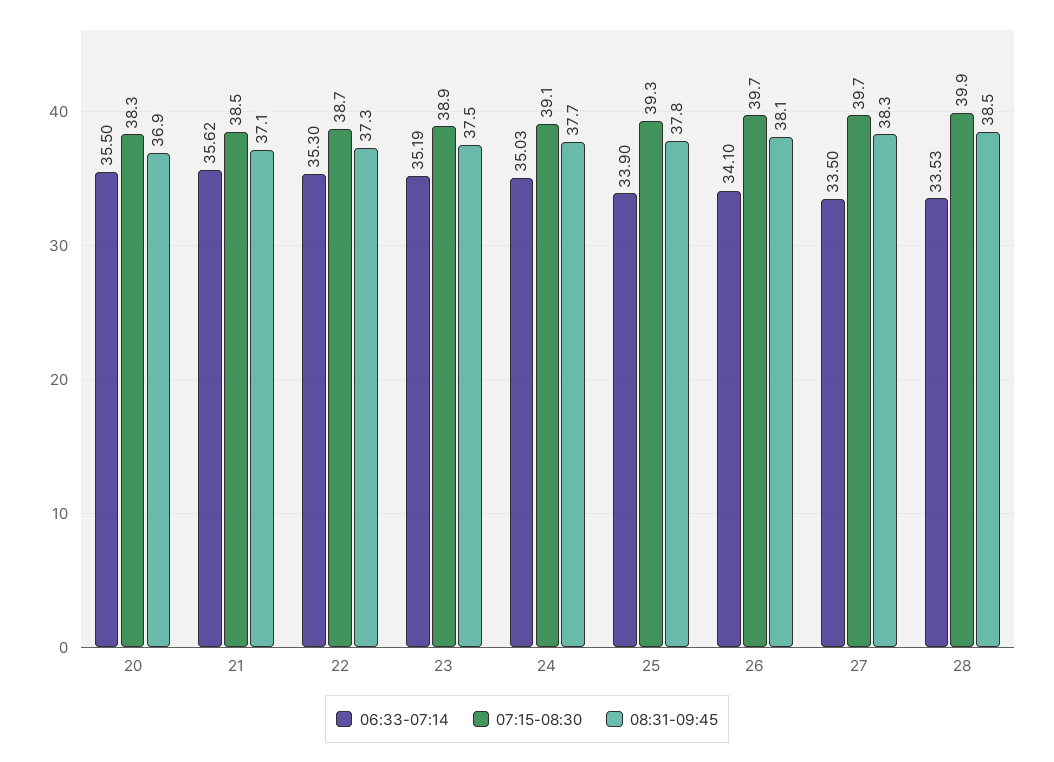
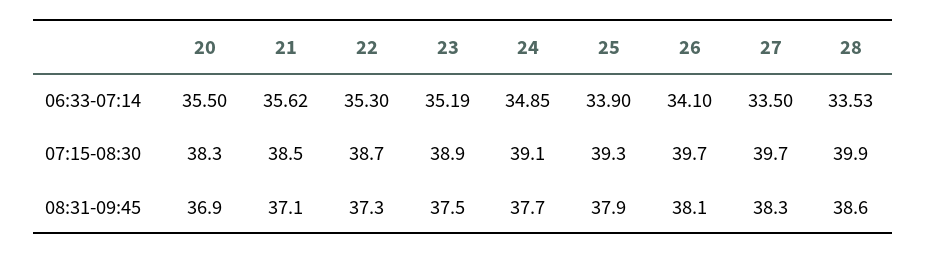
  {
    "06:33-07:14": {
      "20": 35.5,
      "21": 35.62,
      "22": 35.3,
      "23": 35.19,
-     "24": 35.03,
+     "24": 34.85,
      "25": 33.9,
      "26": 34.1,
      "27": 33.5,
      "28": 33.53
    },
    "07:15-08:30": {
      "20": 38.3,
      "21": 38.5,
      "22": 38.7,
      "23": 38.9,
      "24": 39.1,
      "25": 39.3,
      "26": 39.7,
      "27": 39.7,
      "28": 39.9
    },
    "08:31-09:45": {
      "20": 36.9,
      "21": 37.1,
      "22": 37.3,
      "23": 37.5,
      "24": 37.7,
-     "25": 37.8,
+     "25": 37.9,
      "26": 38.1,
      "27": 38.3,
-     "28": 38.5
+     "28": 38.6
    }
  }

